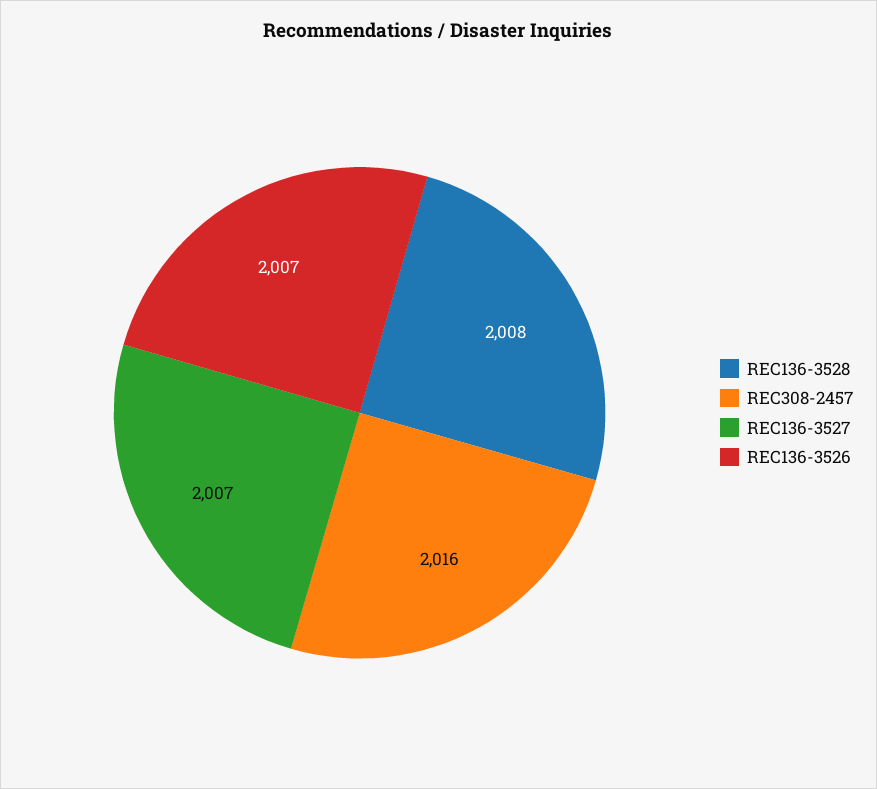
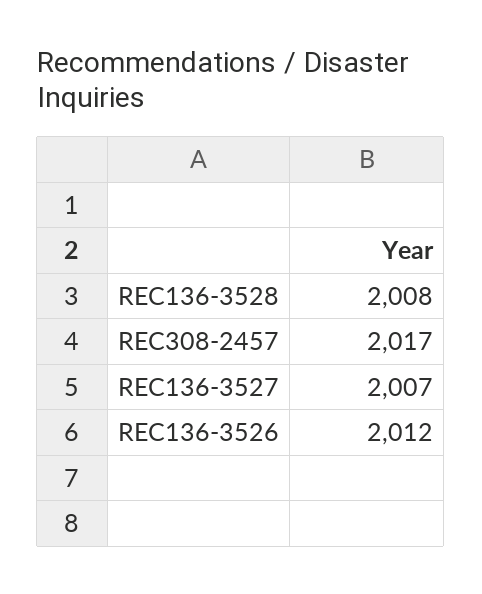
  {
    "REC136-3528": 2008,
-   "REC308-2457": 2016,
+   "REC308-2457": 2017,
    "REC136-3527": 2007,
-   "REC136-3526": 2007
+   "REC136-3526": 2012
  }

